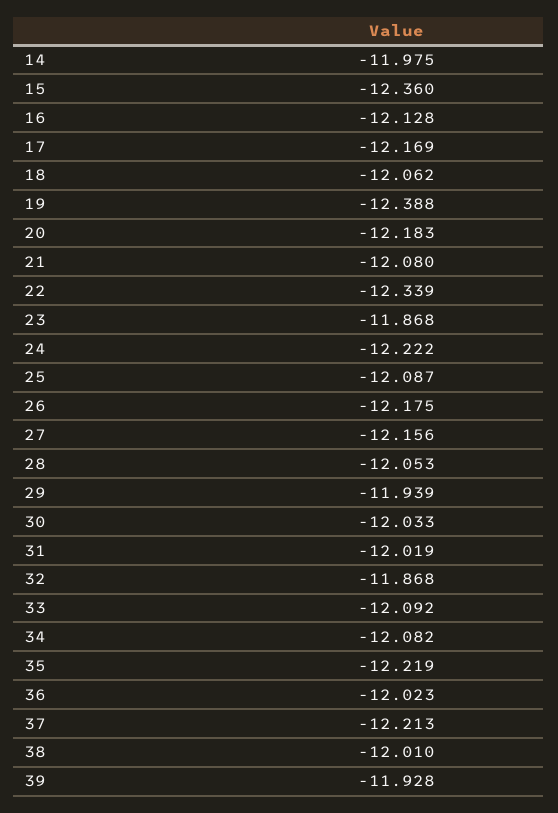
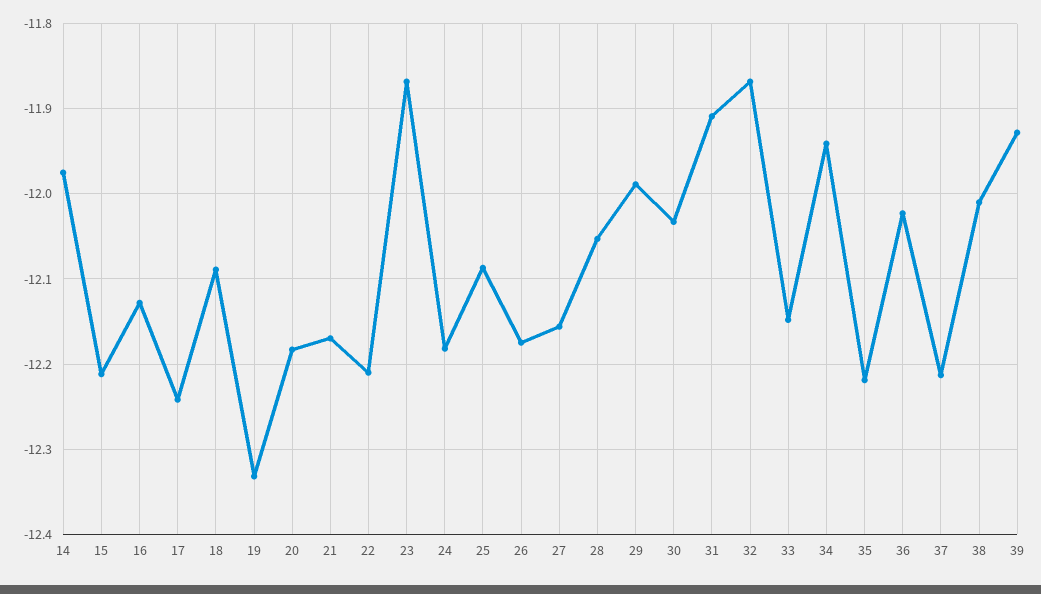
  {
    "14": -11.975,
-   "15": -12.36,
+   "15": -12.21,
    "16": -12.128,
-   "17": -12.169,
+   "17": -12.24,
-   "18": -12.062,
+   "18": -12.09,
-   "19": -12.388,
+   "19": -12.33,
    "20": -12.183,
-   "21": -12.08,
+   "21": -12.17,
-   "22": -12.339,
+   "22": -12.21,
    "23": -11.868,
-   "24": -12.222,
+   "24": -12.18,
    "25": -12.087,
    "26": -12.175,
    "27": -12.156,
    "28": -12.053,
-   "29": -11.939,
+   "29": -11.99,
    "30": -12.033,
-   "31": -12.019,
+   "31": -11.91,
    "32": -11.868,
-   "33": -12.092,
+   "33": -12.15,
-   "34": -12.082,
+   "34": -11.94,
    "35": -12.219,
    "36": -12.023,
    "37": -12.213,
    "38": -12.01,
    "39": -11.928
  }

